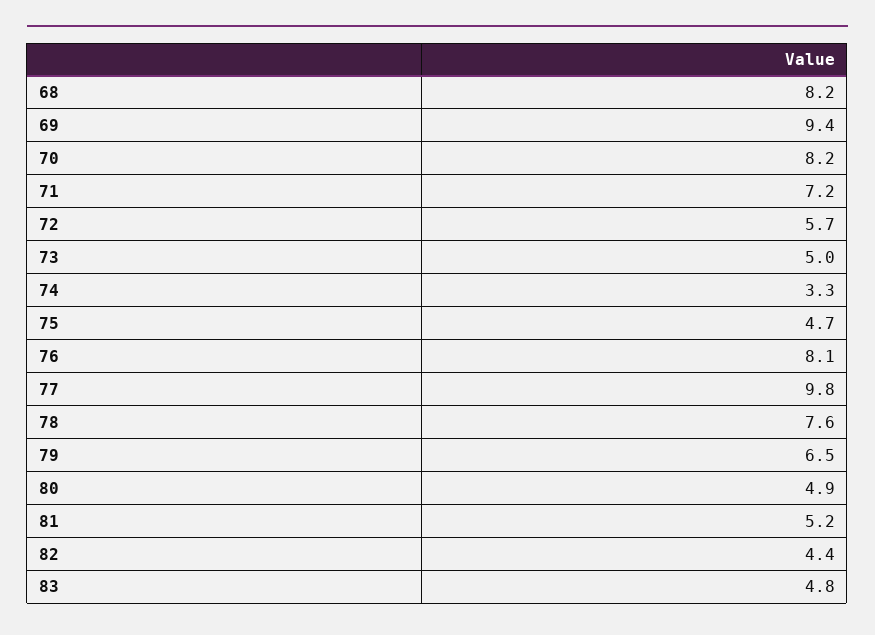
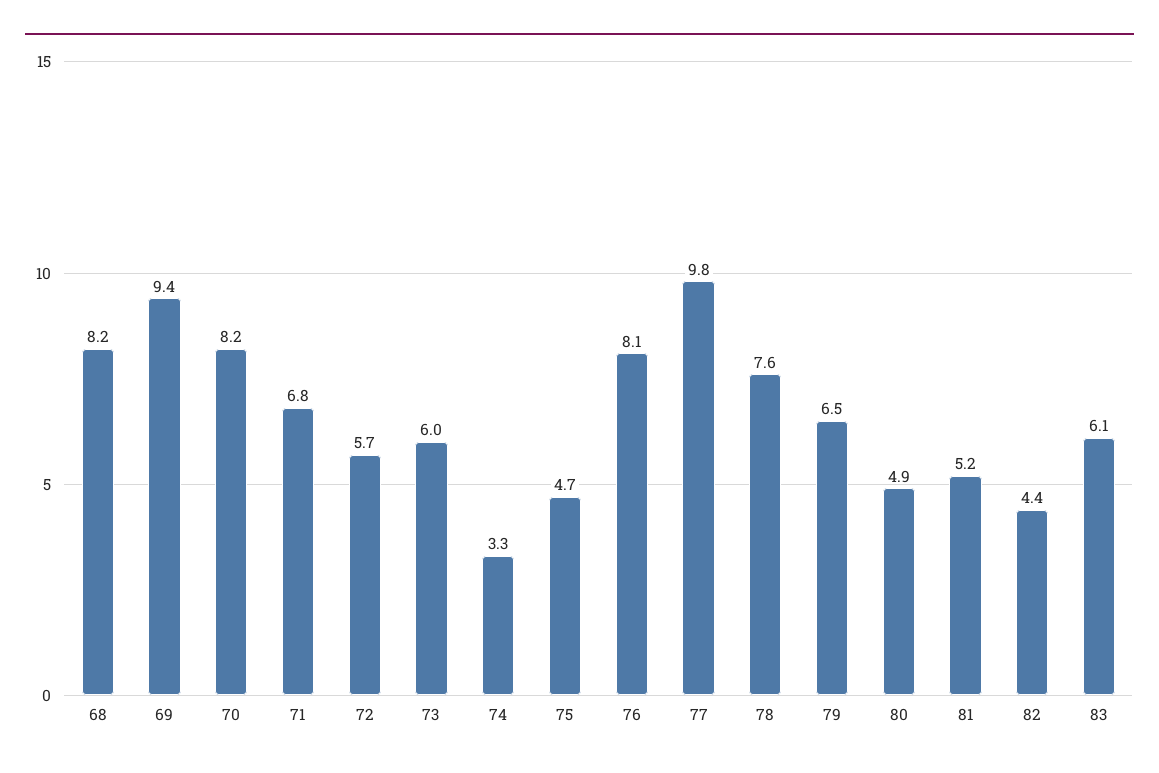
  {
    "68": 8.2,
    "69": 9.4,
    "70": 8.2,
-   "71": 7.2,
+   "71": 6.8,
    "72": 5.7,
-   "73": 5,
+   "73": 6,
    "74": 3.3,
    "75": 4.7,
    "76": 8.1,
    "77": 9.8,
    "78": 7.6,
    "79": 6.5,
    "80": 4.9,
    "81": 5.2,
    "82": 4.4,
-   "83": 4.8
+   "83": 6.1
  }

